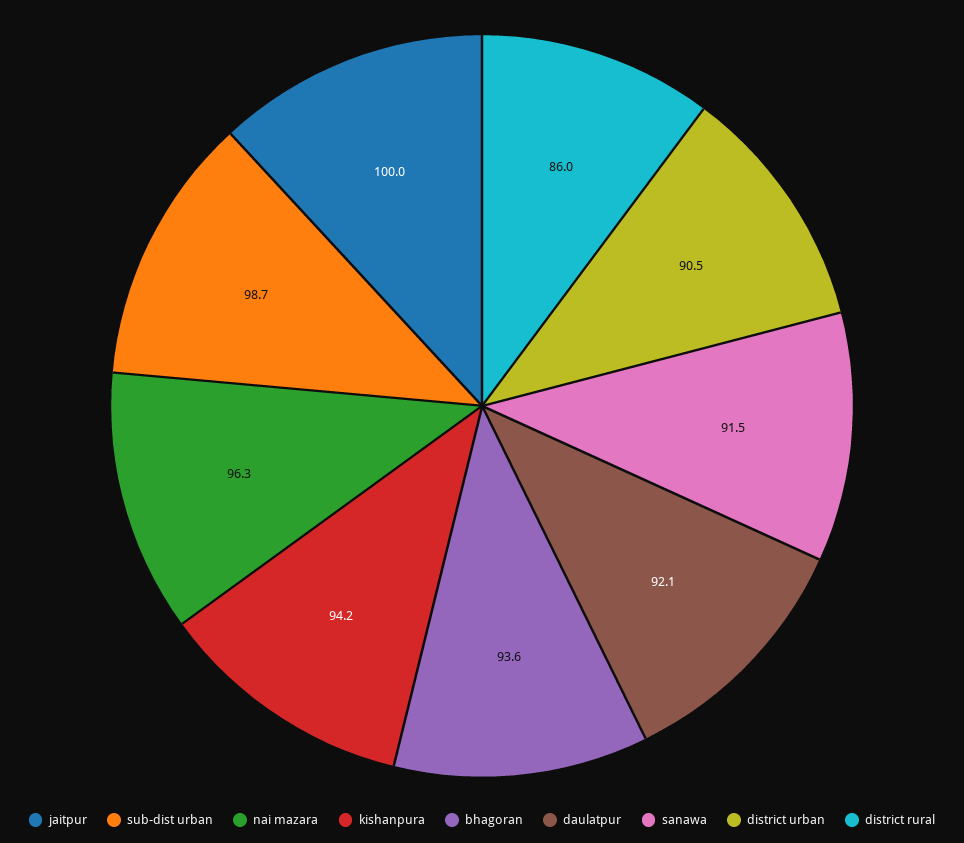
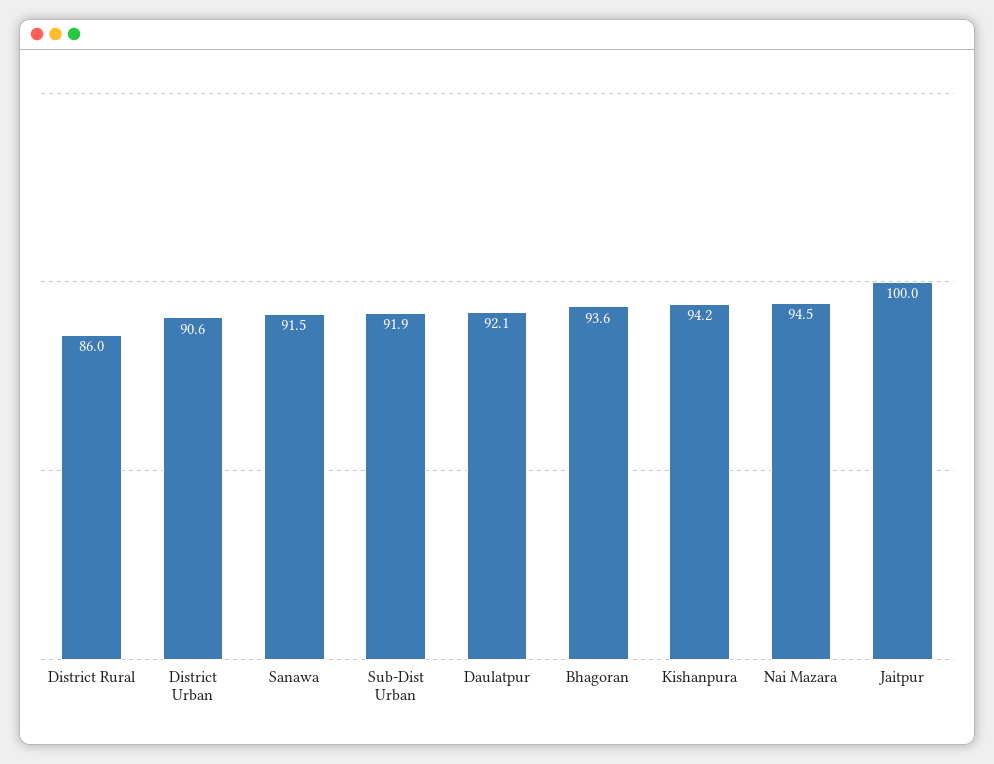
  {
    "jaitpur": 100,
-   "sub-dist urban": 98.7,
+   "sub-dist urban": 91.9,
-   "nai mazara": 96.3,
+   "nai mazara": 94.5,
    "kishanpura": 94.2,
    "bhagoran": 93.6,
    "daulatpur": 92.1,
    "sanawa": 91.5,
-   "district urban": 90.5,
+   "district urban": 90.6,
    "district rural": 86
  }

